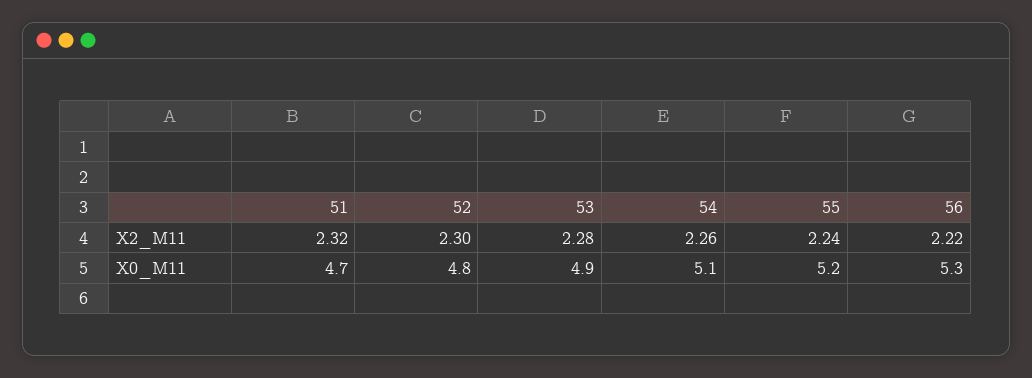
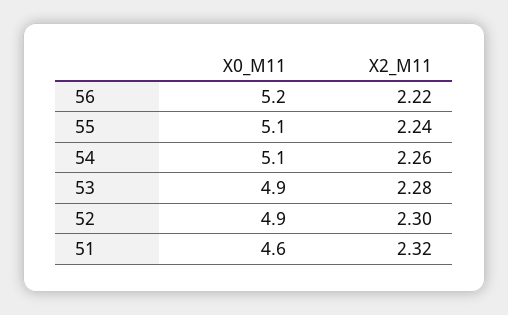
  {
    "51": {
      "X2_M11": 2.32,
-     "X0_M11": 4.7
+     "X0_M11": 4.6
    },
    "52": {
      "X2_M11": 2.3,
-     "X0_M11": 4.8
+     "X0_M11": 4.9
    },
    "53": {
      "X2_M11": 2.28,
      "X0_M11": 4.9
    },
    "54": {
      "X2_M11": 2.26,
      "X0_M11": 5.1
    },
    "55": {
      "X2_M11": 2.24,
-     "X0_M11": 5.2
+     "X0_M11": 5.1
    },
    "56": {
      "X2_M11": 2.22,
-     "X0_M11": 5.3
+     "X0_M11": 5.2
    }
  }

